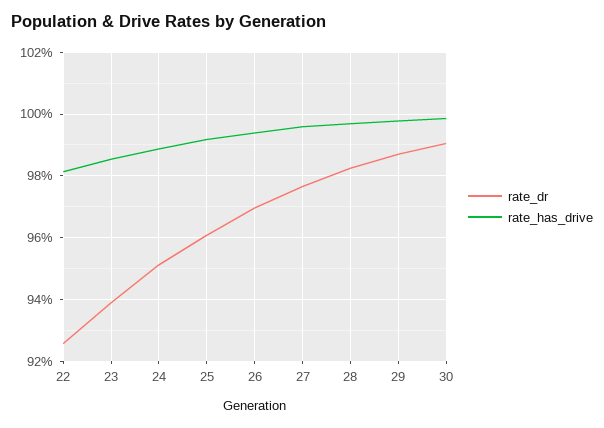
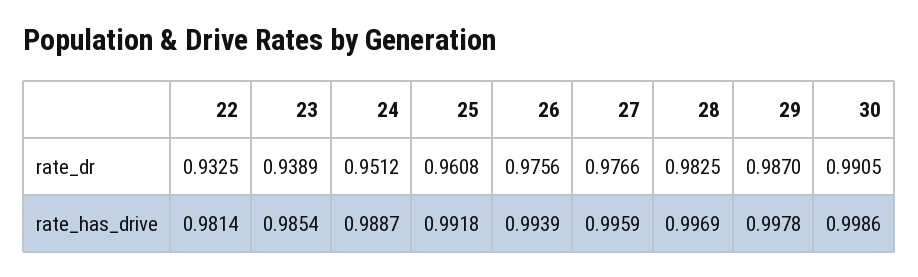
  {
    "rate_dr": {
-     "22": 0.926,
+     "22": 0.9325,
      "23": 0.9389,
      "24": 0.9512,
      "25": 0.9608,
-     "26": 0.97,
+     "26": 0.9756,
      "27": 0.9766,
      "28": 0.9825,
      "29": 0.987,
      "30": 0.9905
    },
    "rate_has_drive": {
      "22": 0.9814,
      "23": 0.9854,
      "24": 0.9887,
      "25": 0.9918,
      "26": 0.9939,
      "27": 0.9959,
      "28": 0.9969,
      "29": 0.9978,
      "30": 0.9986
    }
  }

